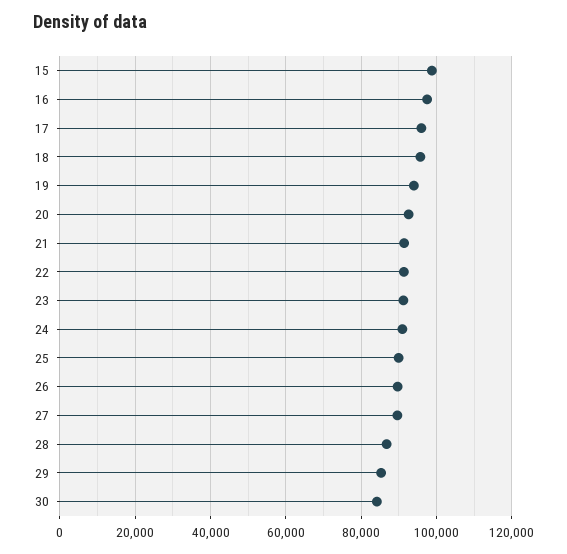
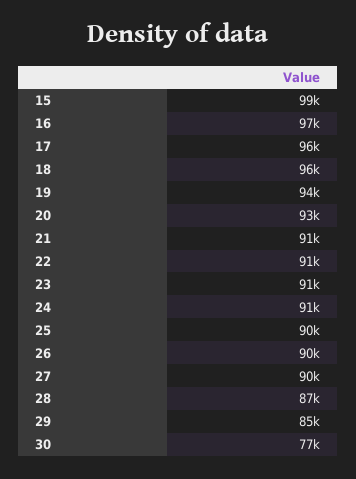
  {
    "15": 99000,
    "16": 97000,
    "17": 96000,
    "18": 96000,
    "19": 94000,
    "20": 93000,
    "21": 91000,
    "22": 91000,
    "23": 91000,
    "24": 91000,
    "25": 90000,
    "26": 90000,
    "27": 90000,
    "28": 87000,
    "29": 85000,
-   "30": 84000
+   "30": 77000
  }

